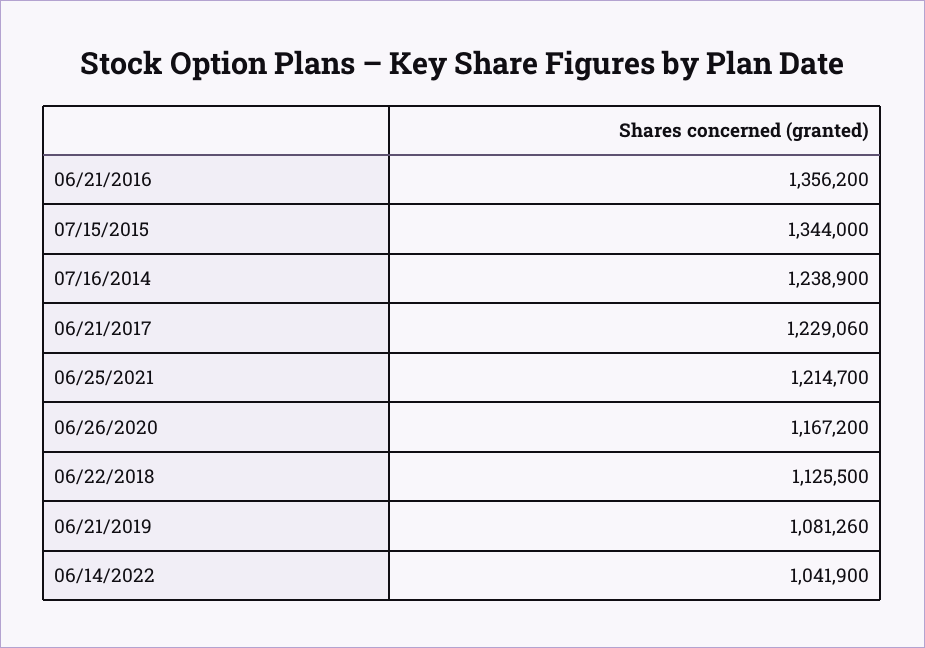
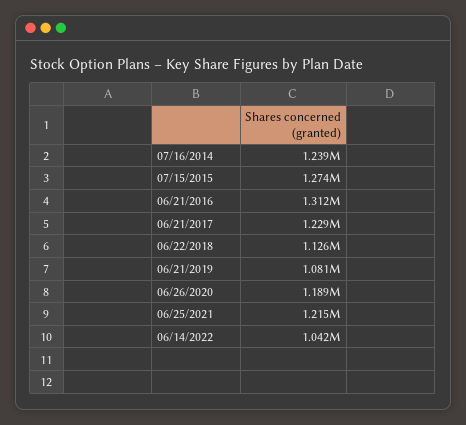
  {
-   "06/21/2016": 1356200,
+   "06/21/2016": 1312000,
-   "07/15/2015": 1344000,
+   "07/15/2015": 1274000,
    "07/16/2014": 1238900,
    "06/21/2017": 1229060,
    "06/25/2021": 1214700,
-   "06/26/2020": 1167200,
+   "06/26/2020": 1189000,
    "06/22/2018": 1125500,
    "06/21/2019": 1081260,
    "06/14/2022": 1041900
  }

